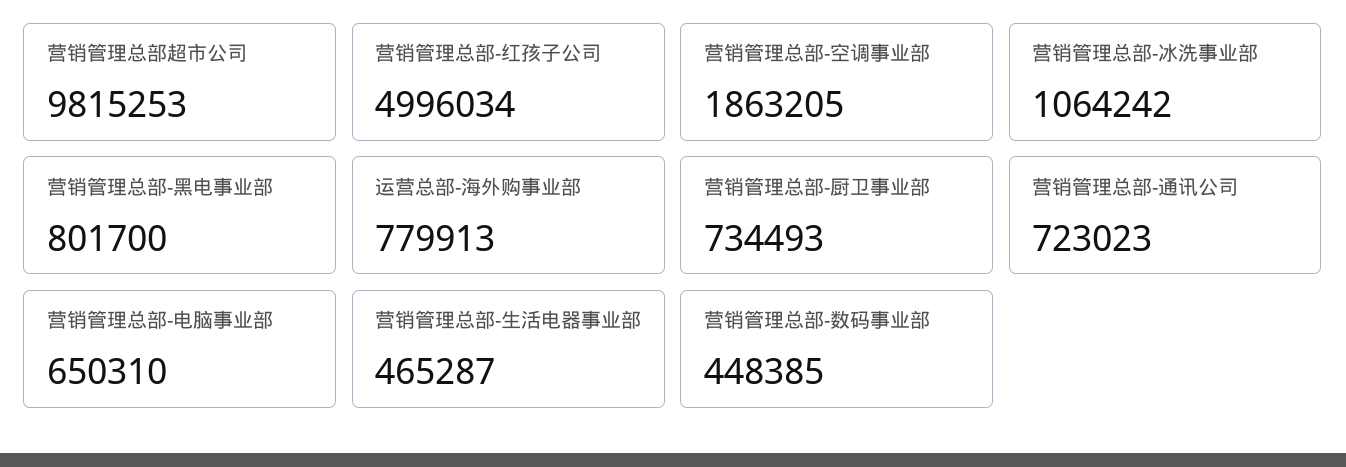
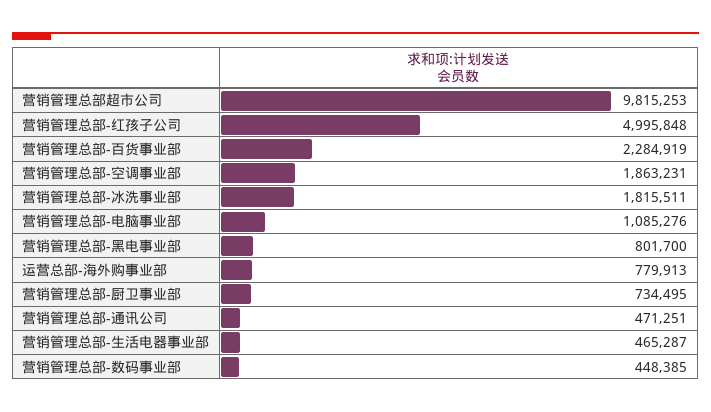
  {
    "营销管理总部超市公司": 9815253,
-   "营销管理总部-红孩子公司": 4996034,
+   "营销管理总部-红孩子公司": 4995848,
-   "营销管理总部-空调事业部": 1863205,
+   "营销管理总部-空调事业部": 1863231,
-   "营销管理总部-冰洗事业部": 1064242,
+   "营销管理总部-冰洗事业部": 1815511,
    "营销管理总部-黑电事业部": 801700,
    "运营总部-海外购事业部": 779913,
-   "营销管理总部-厨卫事业部": 734493,
+   "营销管理总部-厨卫事业部": 734495,
-   "营销管理总部-通讯公司": 723023,
+   "营销管理总部-通讯公司": 471251,
-   "营销管理总部-电脑事业部": 650310,
+   "营销管理总部-电脑事业部": 1085276,
    "营销管理总部-生活电器事业部": 465287,
-   "营销管理总部-数码事业部": 448385
+   "营销管理总部-数码事业部": 448385,
+   "营销管理总部-百货事业部": 2284919
  }

